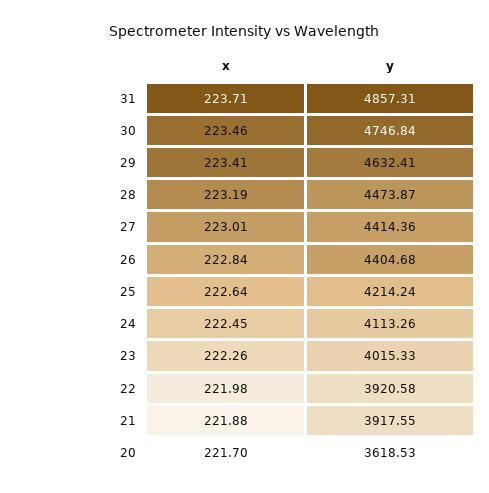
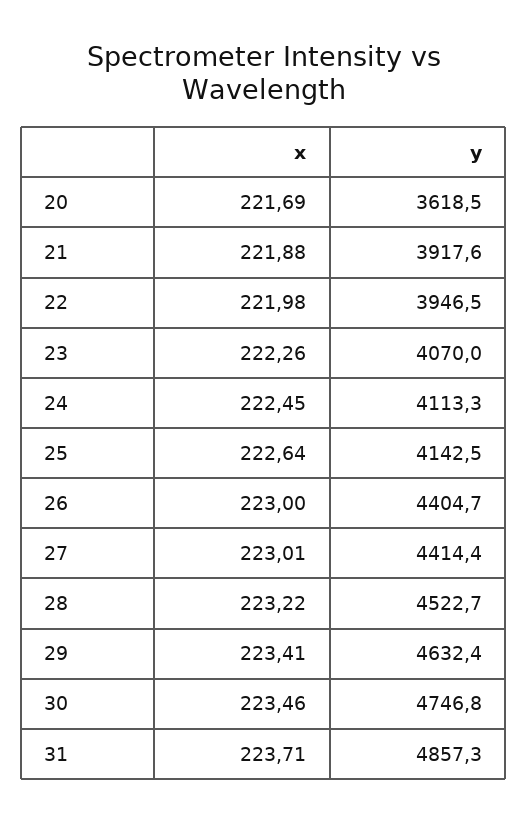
  {
    "x": {
      "31": 223.71,
      "30": 223.46,
      "29": 223.41,
-     "28": 223.19,
+     "28": 223.22,
      "27": 223.01,
-     "26": 222.84,
+     "26": 223,
      "25": 222.64,
      "24": 222.45,
      "23": 222.26,
      "22": 221.98,
      "21": 221.88,
-     "20": 221.7
+     "20": 221.69
    },
    "y": {
      "31": 4857.31,
      "30": 4746.84,
      "29": 4632.41,
-     "28": 4473.87,
+     "28": 4522.7,
      "27": 4414.36,
      "26": 4404.68,
-     "25": 4214.24,
+     "25": 4142.5,
      "24": 4113.26,
-     "23": 4015.33,
+     "23": 4070,
-     "22": 3920.58,
+     "22": 3946.5,
      "21": 3917.55,
      "20": 3618.53
    }
  }

